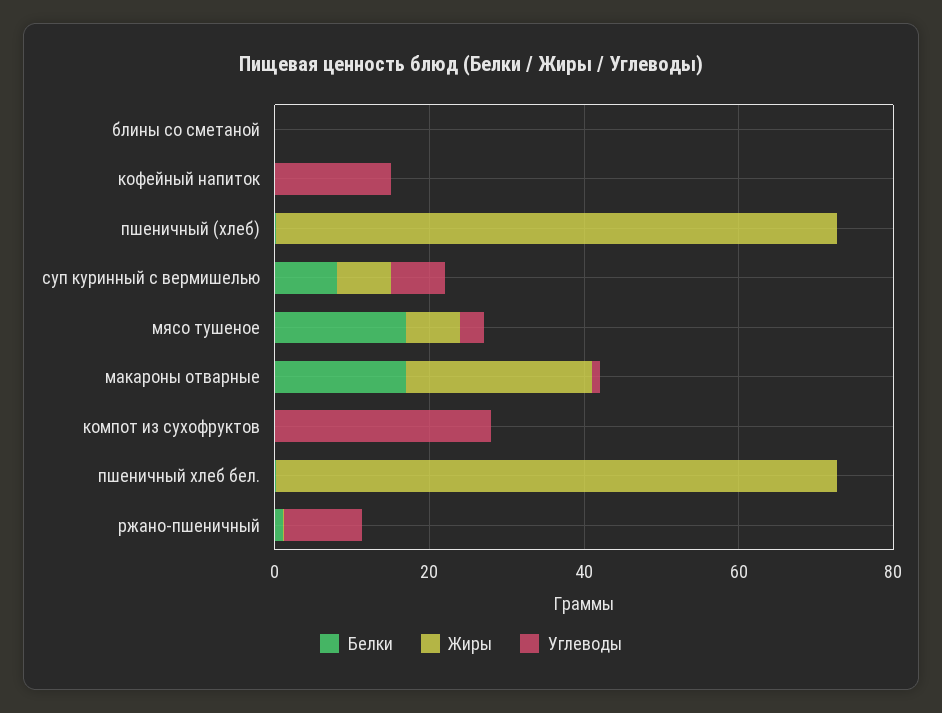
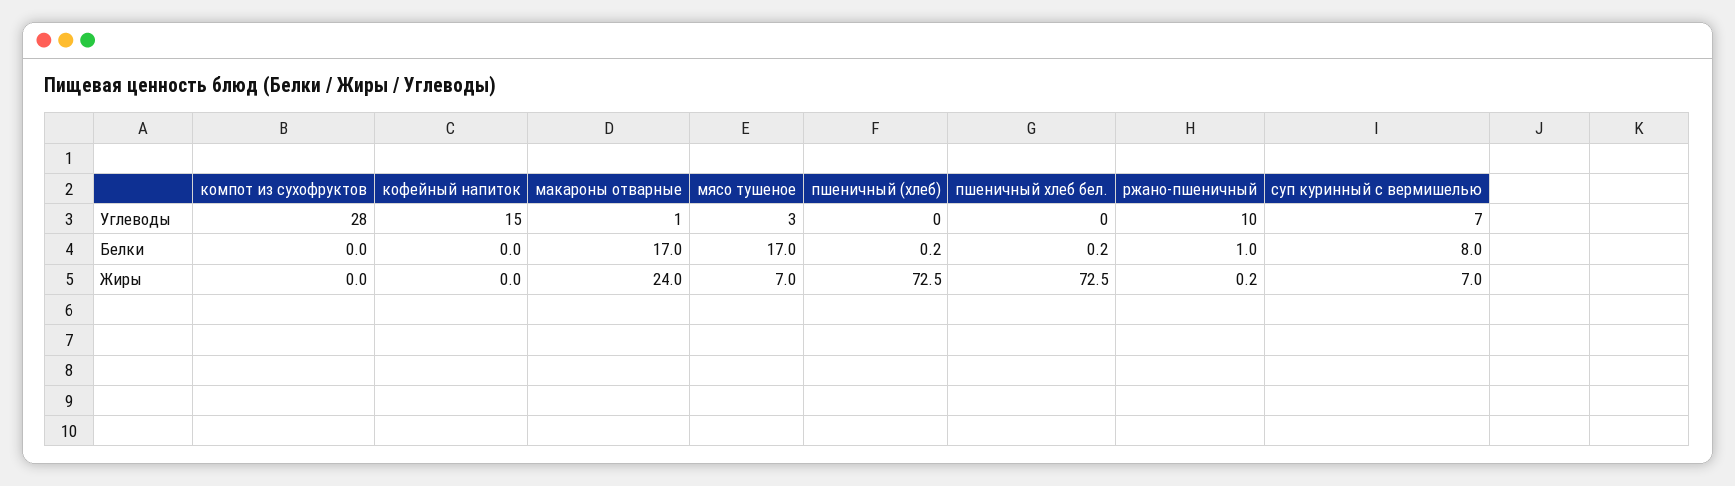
  {
    "Белки": {
-     "блины со сметаной": 0,
      "кофейный напиток": 0,
      "пшеничный (хлеб)": 0.2,
      "суп куринный с вермишелью": 8,
      "мясо тушеное": 17,
      "макароны отварные": 17,
      "компот из сухофруктов": 0,
      "пшеничный хлеб бел.": 0.2,
      "ржано-пшеничный": 1
    },
    "Жиры": {
-     "блины со сметаной": 0,
      "кофейный напиток": 0,
      "пшеничный (хлеб)": 72.5,
      "суп куринный с вермишелью": 7,
      "мясо тушеное": 7,
      "макароны отварные": 24,
      "компот из сухофруктов": 0,
      "пшеничный хлеб бел.": 72.5,
      "ржано-пшеничный": 0.2
    },
    "Углеводы": {
-     "блины со сметаной": 0,
      "кофейный напиток": 15,
      "пшеничный (хлеб)": 0,
      "суп куринный с вермишелью": 7,
      "мясо тушеное": 3,
      "макароны отварные": 1,
      "компот из сухофруктов": 28,
      "пшеничный хлеб бел.": 0,
      "ржано-пшеничный": 10
    }
  }

